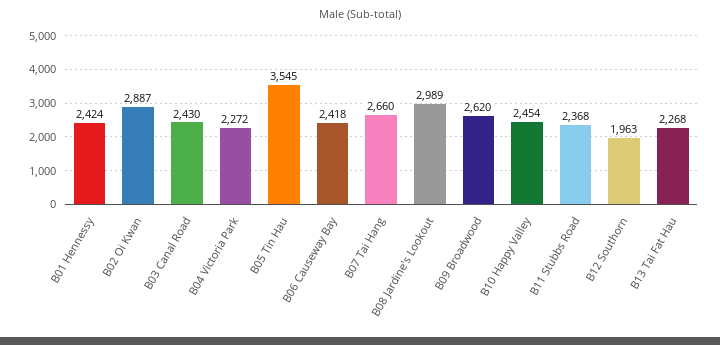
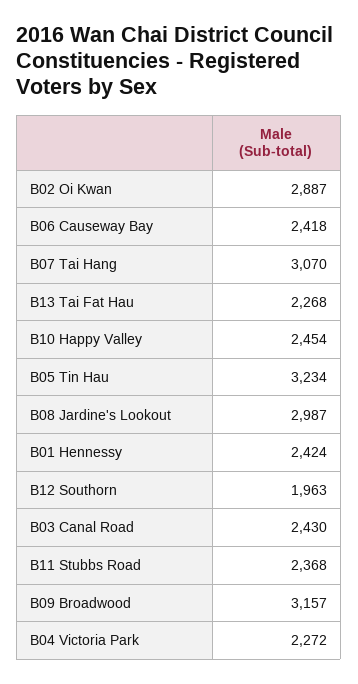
  {
    "B01 Hennessy": 2424,
    "B02 Oi Kwan": 2887,
    "B03 Canal Road": 2430,
    "B04 Victoria Park": 2272,
-   "B05 Tin Hau": 3545,
+   "B05 Tin Hau": 3234,
    "B06 Causeway Bay": 2418,
-   "B07 Tai Hang": 2660,
+   "B07 Tai Hang": 3070,
-   "B08 Jardine's Lookout": 2989,
+   "B08 Jardine's Lookout": 2987,
-   "B09 Broadwood": 2620,
+   "B09 Broadwood": 3157,
    "B10 Happy Valley": 2454,
    "B11 Stubbs Road": 2368,
    "B12 Southorn": 1963,
    "B13 Tai Fat Hau": 2268
  }

